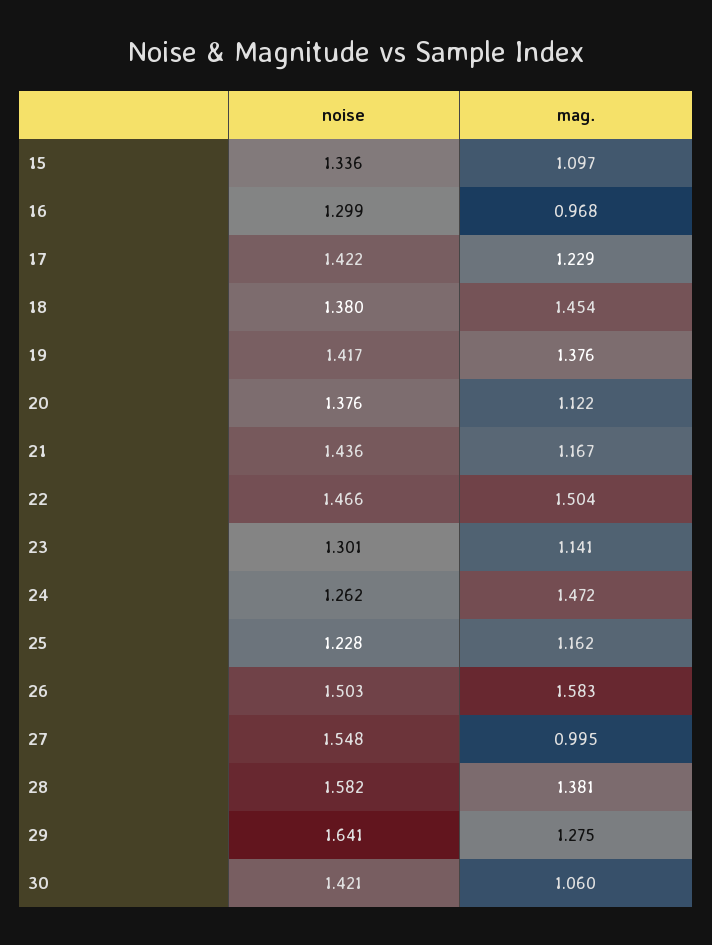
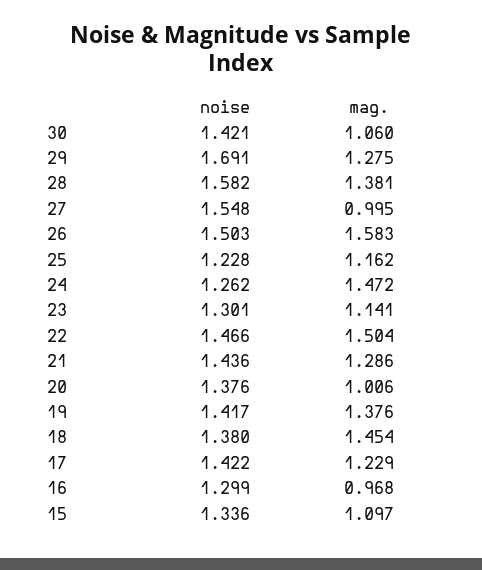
  {
    "noise": {
      "15": 1.336,
      "16": 1.299,
      "17": 1.422,
      "18": 1.38,
      "19": 1.417,
      "20": 1.376,
      "21": 1.436,
      "22": 1.466,
      "23": 1.301,
      "24": 1.262,
      "25": 1.228,
      "26": 1.503,
      "27": 1.548,
      "28": 1.582,
-     "29": 1.641,
+     "29": 1.691,
      "30": 1.421
    },
    "mag.": {
      "15": 1.097,
      "16": 0.968,
      "17": 1.229,
      "18": 1.454,
      "19": 1.376,
-     "20": 1.122,
+     "20": 1.006,
-     "21": 1.167,
+     "21": 1.286,
      "22": 1.504,
      "23": 1.141,
      "24": 1.472,
      "25": 1.162,
      "26": 1.583,
      "27": 0.995,
      "28": 1.381,
      "29": 1.275,
      "30": 1.06
    }
  }

